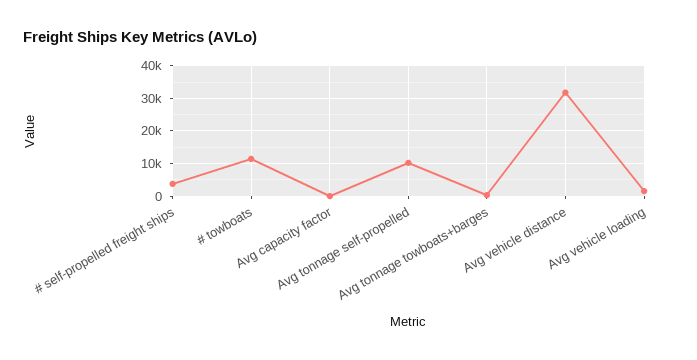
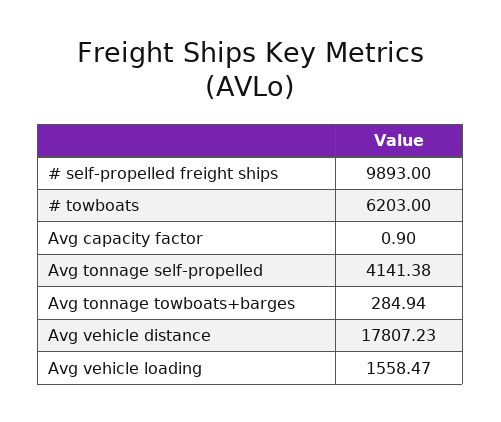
  {
-   "# self-propelled freight ships": 4000,
+   "# self-propelled freight ships": 9893,
-   "# towboats": 12000,
+   "# towboats": 6203,
    "Avg capacity factor": 0.9,
-   "Avg tonnage self-propelled": 10000,
+   "Avg tonnage self-propelled": 4141.38,
    "Avg tonnage towboats+barges": 284.94,
-   "Avg vehicle distance": 32000,
+   "Avg vehicle distance": 17807.23,
    "Avg vehicle loading": 1558.47
  }

